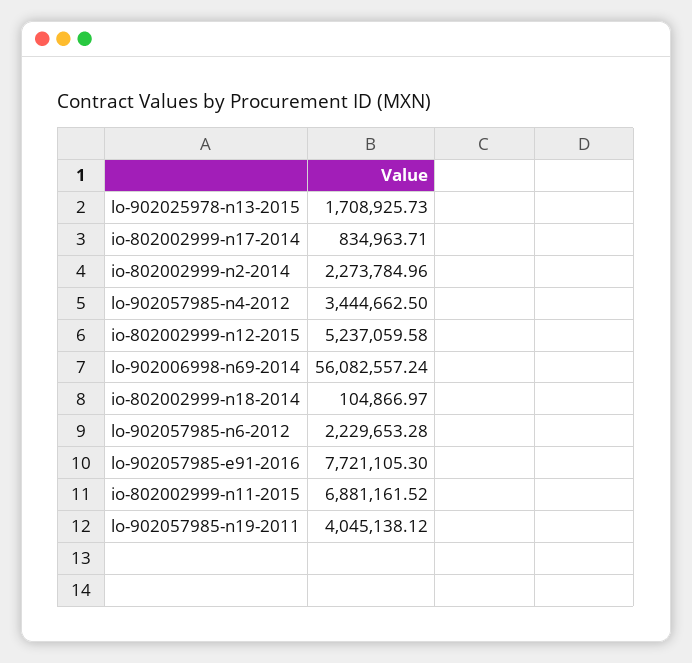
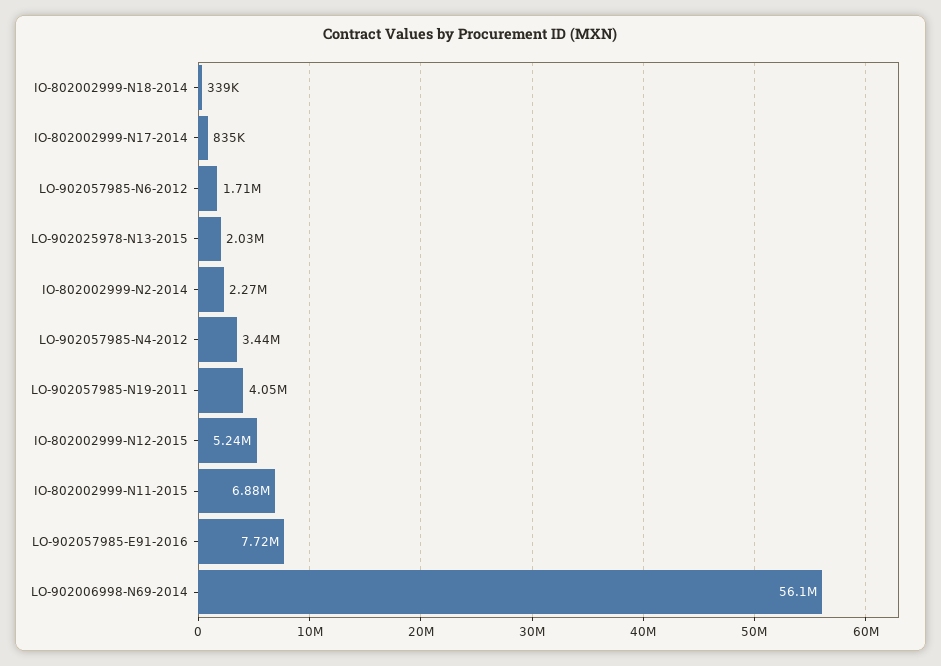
  {
-   "lo-902025978-n13-2015": 1708925.73,
+   "lo-902025978-n13-2015": 2030000,
    "io-802002999-n17-2014": 834963.71,
    "io-802002999-n2-2014": 2273784.96,
    "lo-902057985-n4-2012": 3444662.5,
    "io-802002999-n12-2015": 5237059.58,
    "lo-902006998-n69-2014": 56082557.24,
-   "io-802002999-n18-2014": 104866.97,
+   "io-802002999-n18-2014": 339000,
-   "lo-902057985-n6-2012": 2229653.28,
+   "lo-902057985-n6-2012": 1710000,
    "lo-902057985-e91-2016": 7721105.3,
    "io-802002999-n11-2015": 6881161.52,
    "lo-902057985-n19-2011": 4045138.12
  }

